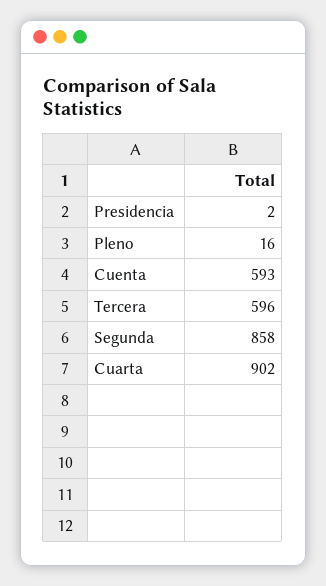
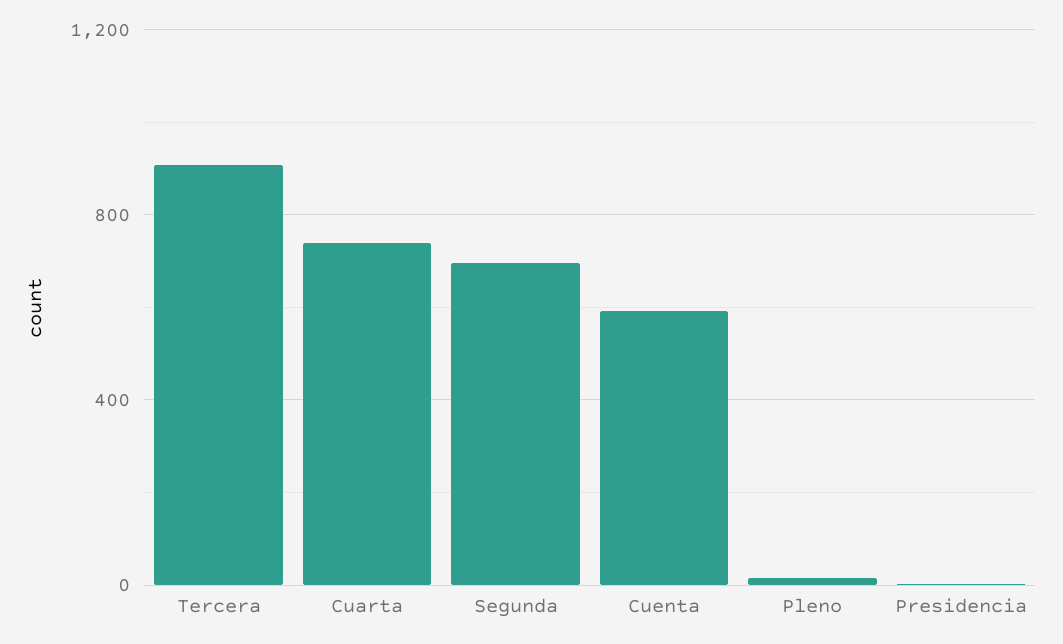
  {
    "Presidencia": 2,
    "Pleno": 16,
    "Cuenta": 593,
-   "Tercera": 596,
+   "Tercera": 900,
-   "Segunda": 858,
+   "Segunda": 700,
-   "Cuarta": 902
+   "Cuarta": 750
  }

